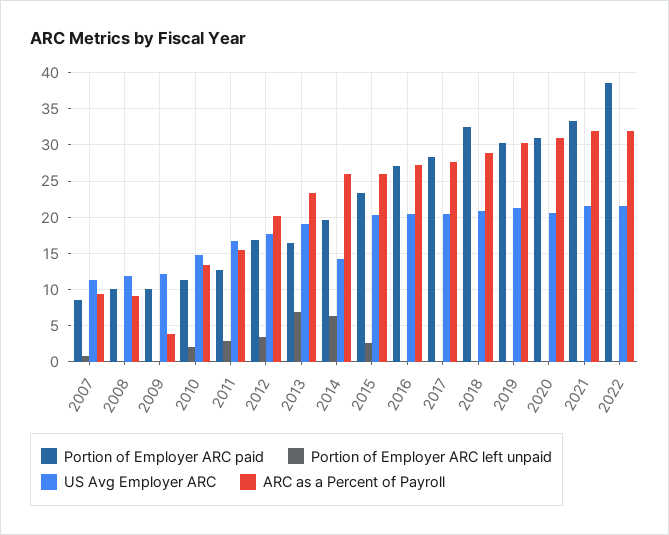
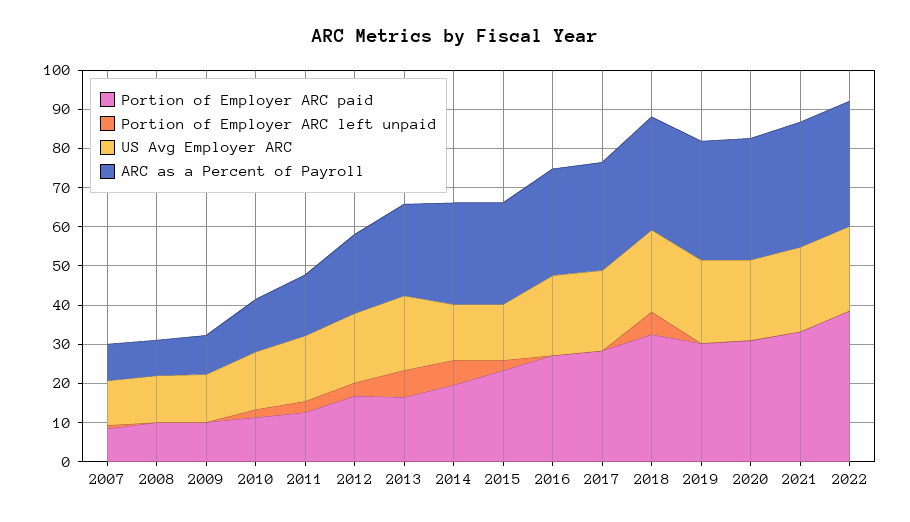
  {
    "Portion of Employer ARC paid": {
      "2007": 8,
      "2008": 10,
      "2009": 10,
      "2010": 11,
      "2011": 13,
      "2012": 17,
      "2013": 16,
      "2014": 20,
      "2015": 23,
      "2016": 27,
      "2017": 28,
      "2018": 33,
      "2019": 30,
      "2020": 31,
      "2021": 33,
      "2022": 39
    },
    "Portion of Employer ARC left unpaid": {
      "2007": 1,
      "2008": 0,
      "2009": 0,
      "2010": 2,
      "2011": 3,
      "2012": 3,
      "2013": 7,
      "2014": 6,
      "2015": 3,
      "2016": 0,
      "2017": 0,
-     "2018": 0,
+     "2018": 5,
      "2019": 0,
      "2020": 0,
      "2021": 0,
      "2022": 0
    },
    "US Avg Employer ARC": {
      "2007": 11,
      "2008": 12,
      "2009": 12,
      "2010": 15,
      "2011": 17,
      "2012": 18,
      "2013": 19,
      "2014": 14,
-     "2015": 20,
+     "2015": 15,
      "2016": 20,
      "2017": 20,
      "2018": 21,
      "2019": 21,
      "2020": 21,
      "2021": 22,
      "2022": 22
    },
    "ARC as a Percent of Payroll": {
      "2007": 9,
      "2008": 9,
-     "2009": 4,
+     "2009": 10,
      "2010": 13,
      "2011": 15,
      "2012": 20,
      "2013": 23,
      "2014": 26,
      "2015": 26,
      "2016": 27,
      "2017": 28,
      "2018": 29,
      "2019": 30,
      "2020": 31,
      "2021": 32,
      "2022": 32
    }
  }

